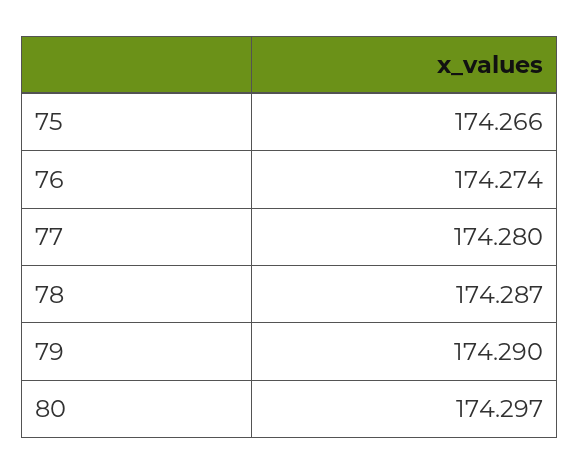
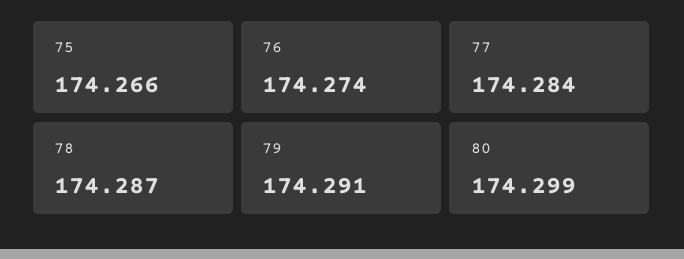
  {
    "75": 174.266,
    "76": 174.274,
-   "77": 174.28,
+   "77": 174.284,
    "78": 174.287,
-   "79": 174.29,
+   "79": 174.291,
-   "80": 174.297
+   "80": 174.299
  }

